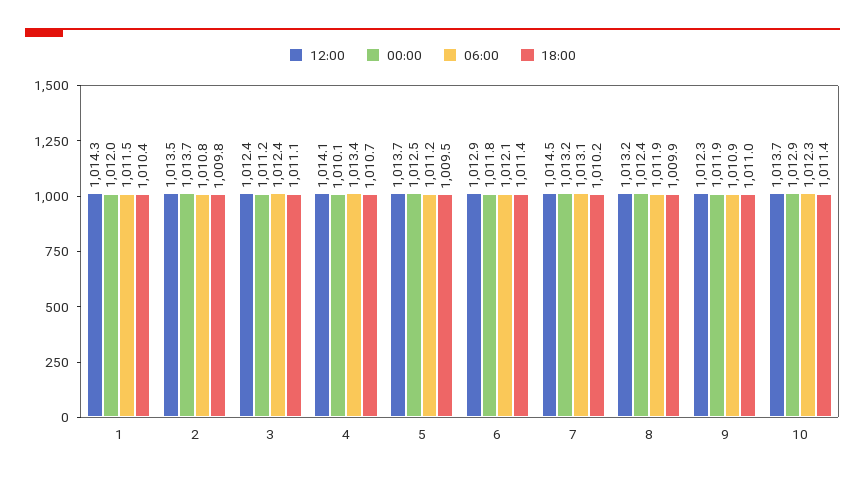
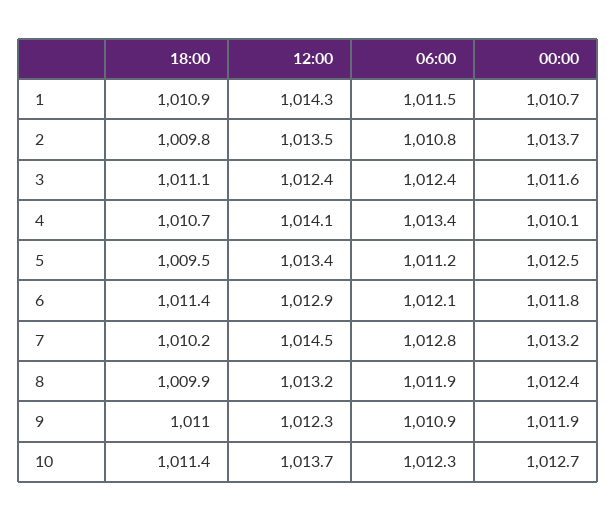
  {
    "12:00": {
      "1": 1014.3,
      "2": 1013.5,
      "3": 1012.4,
      "4": 1014.1,
-     "5": 1013.7,
+     "5": 1013.4,
      "6": 1012.9,
      "7": 1014.5,
      "8": 1013.2,
      "9": 1012.3,
      "10": 1013.7
    },
    "00:00": {
-     "1": 1012,
+     "1": 1010.7,
      "2": 1013.7,
-     "3": 1011.2,
+     "3": 1011.6,
      "4": 1010.1,
      "5": 1012.5,
      "6": 1011.8,
      "7": 1013.2,
      "8": 1012.4,
      "9": 1011.9,
-     "10": 1012.9
+     "10": 1012.7
    },
    "06:00": {
      "1": 1011.5,
      "2": 1010.8,
      "3": 1012.4,
      "4": 1013.4,
      "5": 1011.2,
      "6": 1012.1,
-     "7": 1013.1,
+     "7": 1012.8,
      "8": 1011.9,
      "9": 1010.9,
      "10": 1012.3
    },
    "18:00": {
-     "1": 1010.4,
+     "1": 1010.9,
      "2": 1009.8,
      "3": 1011.1,
      "4": 1010.7,
      "5": 1009.5,
      "6": 1011.4,
      "7": 1010.2,
      "8": 1009.9,
      "9": 1011,
      "10": 1011.4
    }
  }

